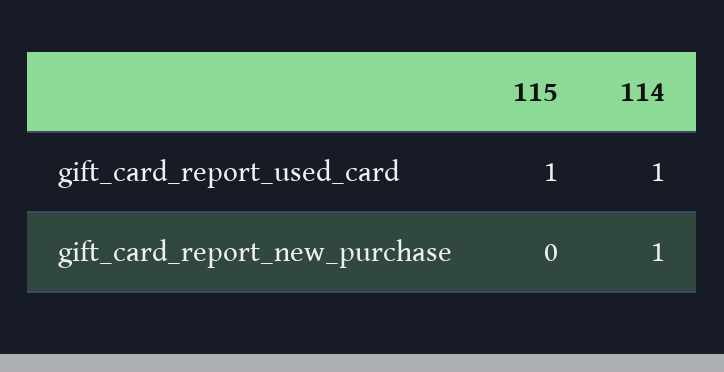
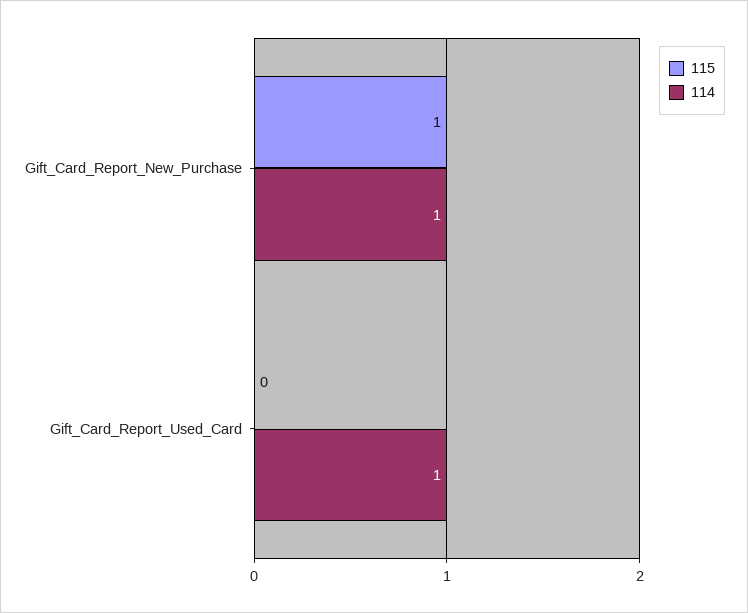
  {
    "115": {
-     "gift_card_report_used_card": 1,
+     "gift_card_report_used_card": 0,
-     "gift_card_report_new_purchase": 0
+     "gift_card_report_new_purchase": 1
    },
    "114": {
      "gift_card_report_used_card": 1,
      "gift_card_report_new_purchase": 1
    }
  }

